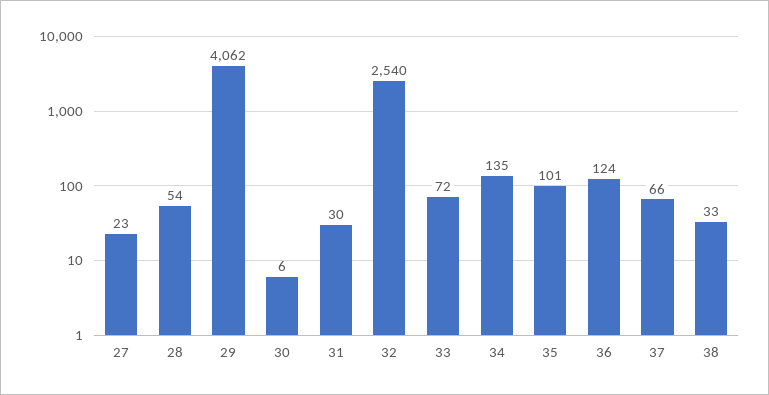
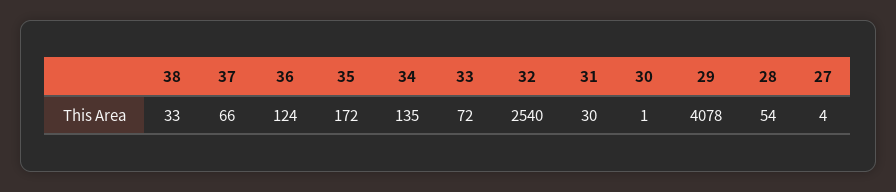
  {
-   "27": 23,
+   "27": 4,
    "28": 54,
-   "29": 4062,
+   "29": 4078,
-   "30": 6,
+   "30": 1,
    "31": 30,
    "32": 2540,
    "33": 72,
    "34": 135,
-   "35": 101,
+   "35": 172,
    "36": 124,
    "37": 66,
    "38": 33
  }

